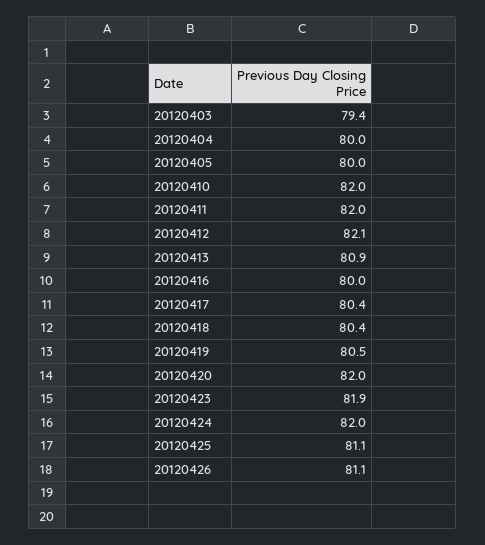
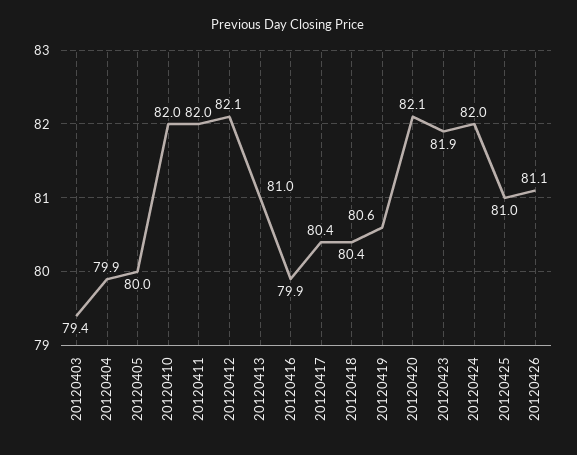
  {
    "20120403": 79.4,
-   "20120404": 80,
+   "20120404": 79.9,
    "20120405": 80,
    "20120410": 82,
    "20120411": 82,
    "20120412": 82.1,
-   "20120413": 80.9,
+   "20120413": 81,
-   "20120416": 80,
+   "20120416": 79.9,
    "20120417": 80.4,
    "20120418": 80.4,
-   "20120419": 80.5,
+   "20120419": 80.6,
-   "20120420": 82,
+   "20120420": 82.1,
    "20120423": 81.9,
    "20120424": 82,
-   "20120425": 81.1,
+   "20120425": 81,
    "20120426": 81.1
  }

